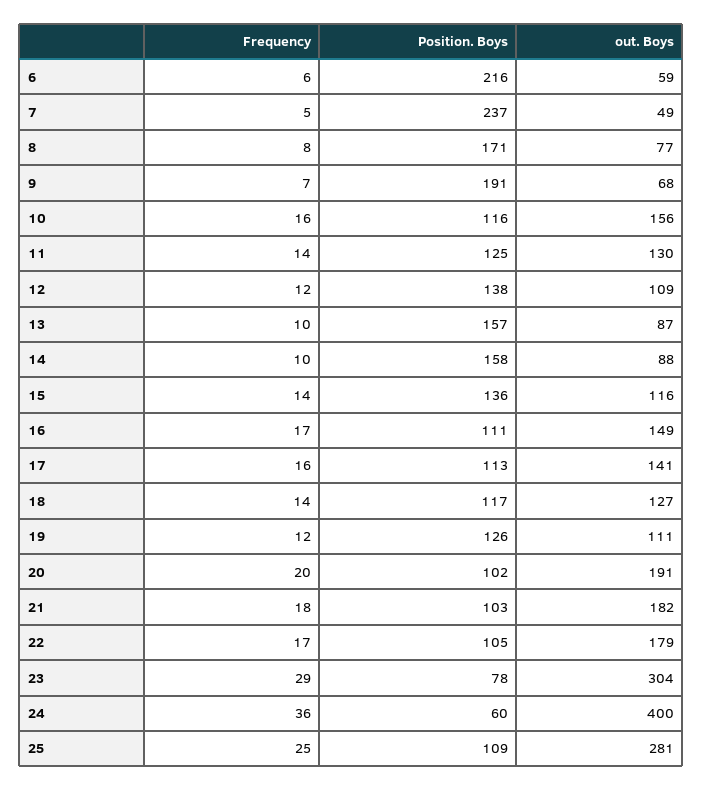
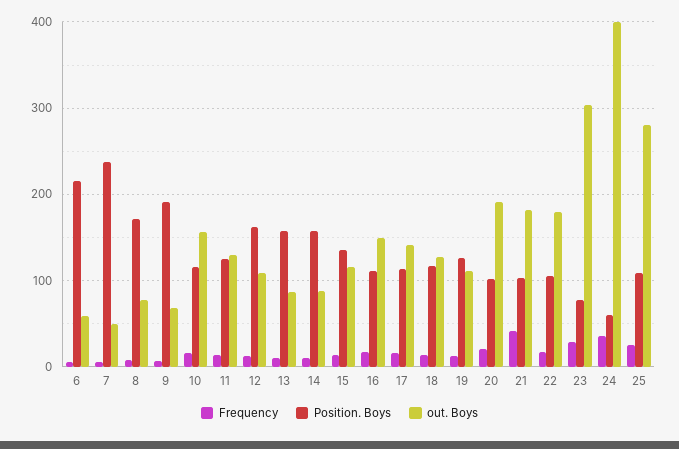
  {
    "Frequency": {
      "6": 6,
      "7": 5,
      "8": 8,
      "9": 7,
      "10": 16,
      "11": 14,
      "12": 12,
      "13": 10,
      "14": 10,
      "15": 14,
      "16": 17,
      "17": 16,
      "18": 14,
      "19": 12,
      "20": 20,
-     "21": 18,
+     "21": 40,
      "22": 17,
      "23": 29,
      "24": 36,
      "25": 25
    },
    "Position. Boys": {
      "6": 216,
      "7": 237,
      "8": 171,
      "9": 191,
      "10": 116,
      "11": 125,
-     "12": 138,
+     "12": 160,
      "13": 157,
      "14": 158,
      "15": 136,
      "16": 111,
      "17": 113,
      "18": 117,
      "19": 126,
      "20": 102,
      "21": 103,
      "22": 105,
      "23": 78,
      "24": 60,
      "25": 109
    },
    "out. Boys": {
      "6": 59,
      "7": 49,
      "8": 77,
      "9": 68,
      "10": 156,
      "11": 130,
      "12": 109,
      "13": 87,
      "14": 88,
      "15": 116,
      "16": 149,
      "17": 141,
      "18": 127,
      "19": 111,
      "20": 191,
      "21": 182,
      "22": 179,
      "23": 304,
      "24": 400,
      "25": 281
    }
  }

